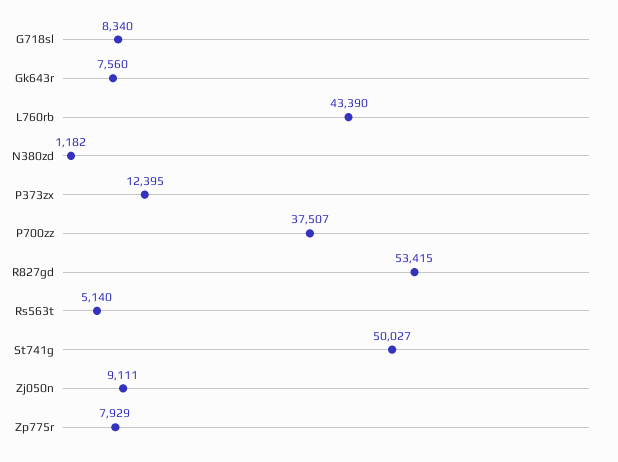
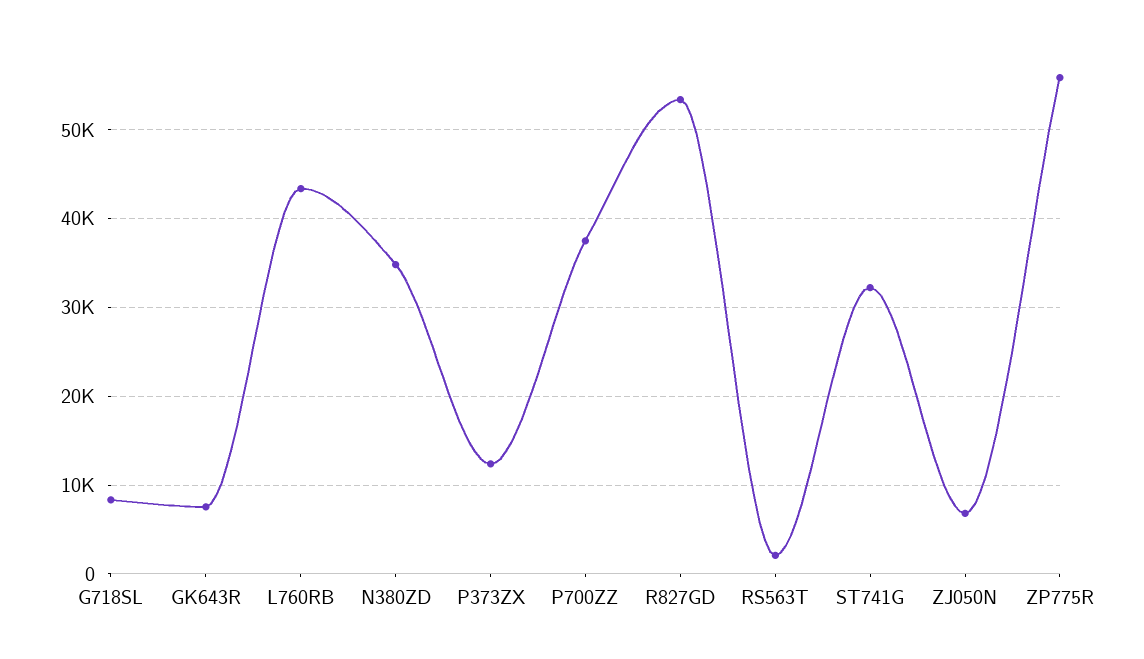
  {
    "G718sl": 8340,
    "Gk643r": 7560,
    "L760rb": 43390,
-   "N380zd": 1182,
+   "N380zd": 35000,
    "P373zx": 12395,
    "P700zz": 37507,
    "R827gd": 53415,
-   "Rs563t": 5140,
+   "Rs563t": 2000,
-   "St741g": 50027,
+   "St741g": 32000,
-   "Zj050n": 9111,
+   "Zj050n": 7000,
-   "Zp775r": 7929
+   "Zp775r": 56000
  }

